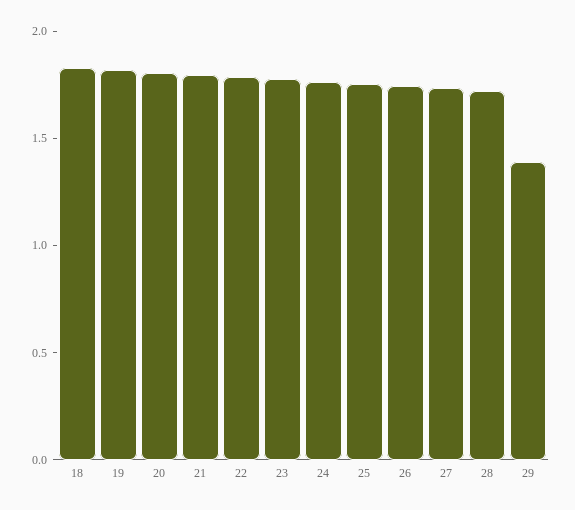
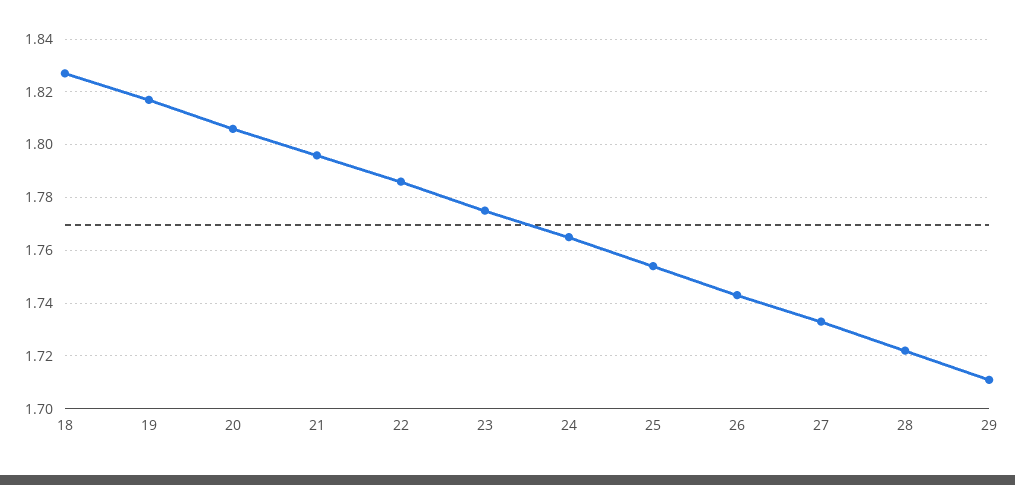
  {
    "18": 1.825,
    "19": 1.815,
    "20": 1.805,
    "21": 1.795,
    "22": 1.785,
    "23": 1.775,
    "24": 1.765,
    "25": 1.755,
    "26": 1.745,
    "27": 1.735,
    "28": 1.72,
-   "29": 1.4
+   "29": 1.71
  }

